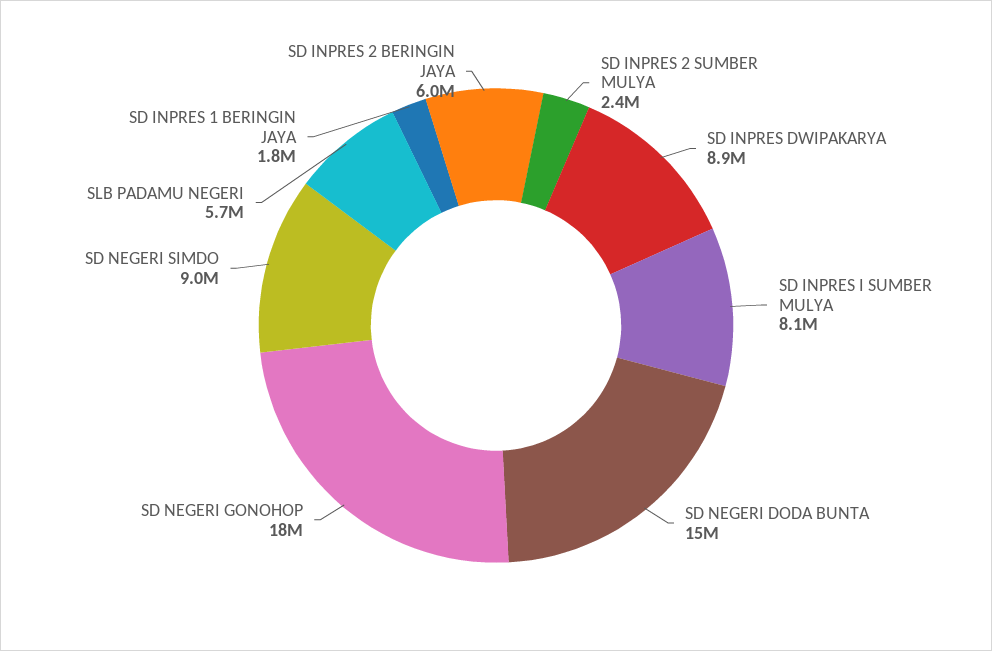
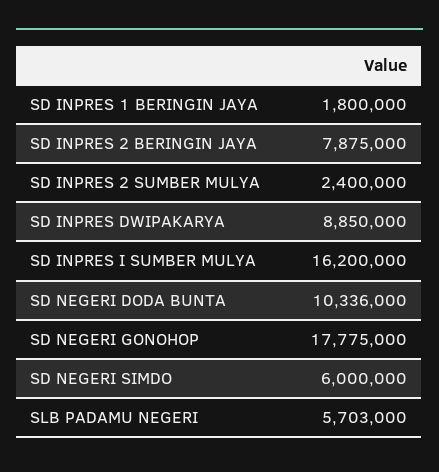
  {
    "SD INPRES 2 SUMBER MULYA": 2400000,
    "SD INPRES DWIPAKARYA": 8850000,
-   "SD INPRES I SUMBER MULYA": 8100000,
+   "SD INPRES I SUMBER MULYA": 16200000,
-   "SD NEGERI DODA BUNTA": 15000000,
+   "SD NEGERI DODA BUNTA": 10336000,
    "SD NEGERI GONOHOP": 17775000,
-   "SD NEGERI SIMDO": 9000000,
+   "SD NEGERI SIMDO": 6000000,
    "SLB PADAMU NEGERI": 5703000,
    "SD INPRES 1 BERINGIN JAYA": 1800000,
-   "SD INPRES 2 BERINGIN JAYA": 6000000
+   "SD INPRES 2 BERINGIN JAYA": 7875000
  }

